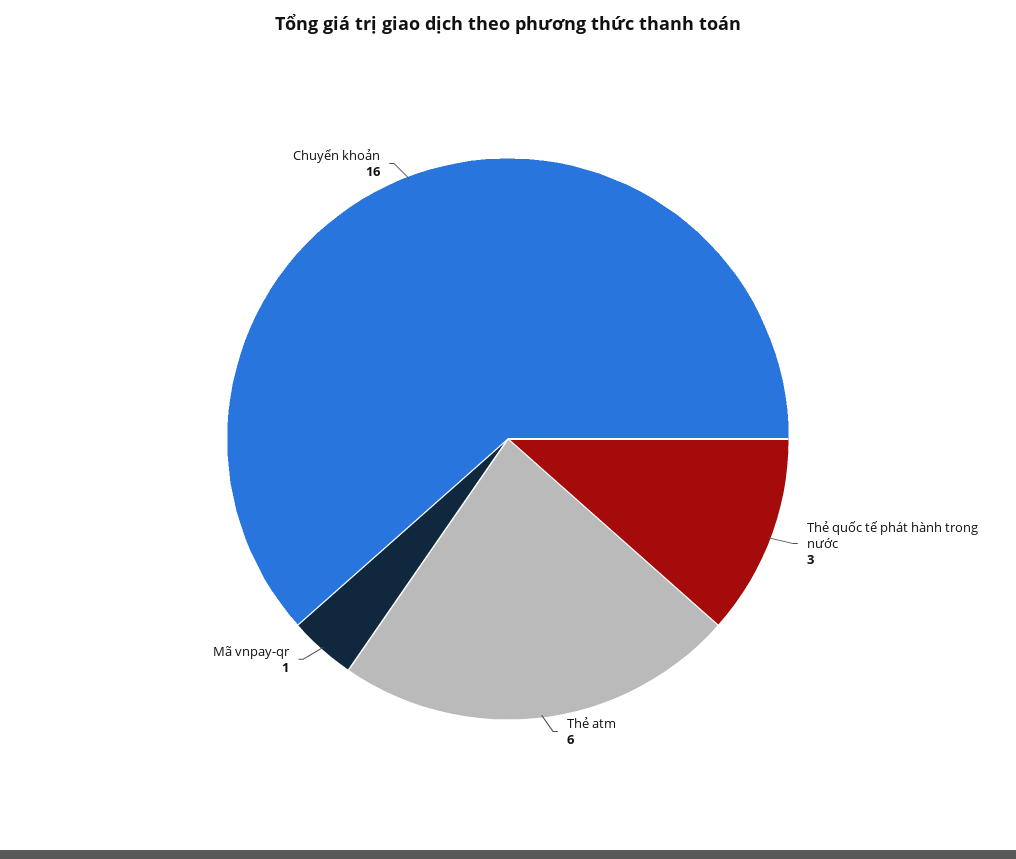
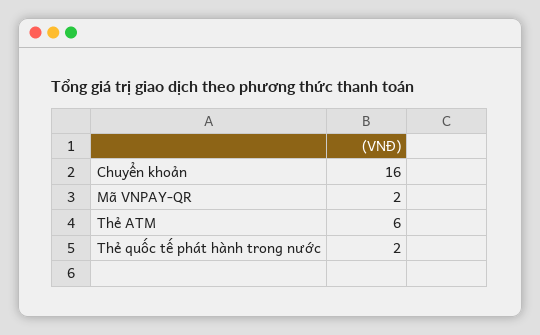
  {
-   "Thẻ quốc tế phát hành trong nước": 3,
+   "Thẻ quốc tế phát hành trong nước": 2,
    "Thẻ atm": 6,
-   "Mã vnpay-qr": 1,
+   "Mã vnpay-qr": 2,
    "Chuyển khoản": 16
  }

